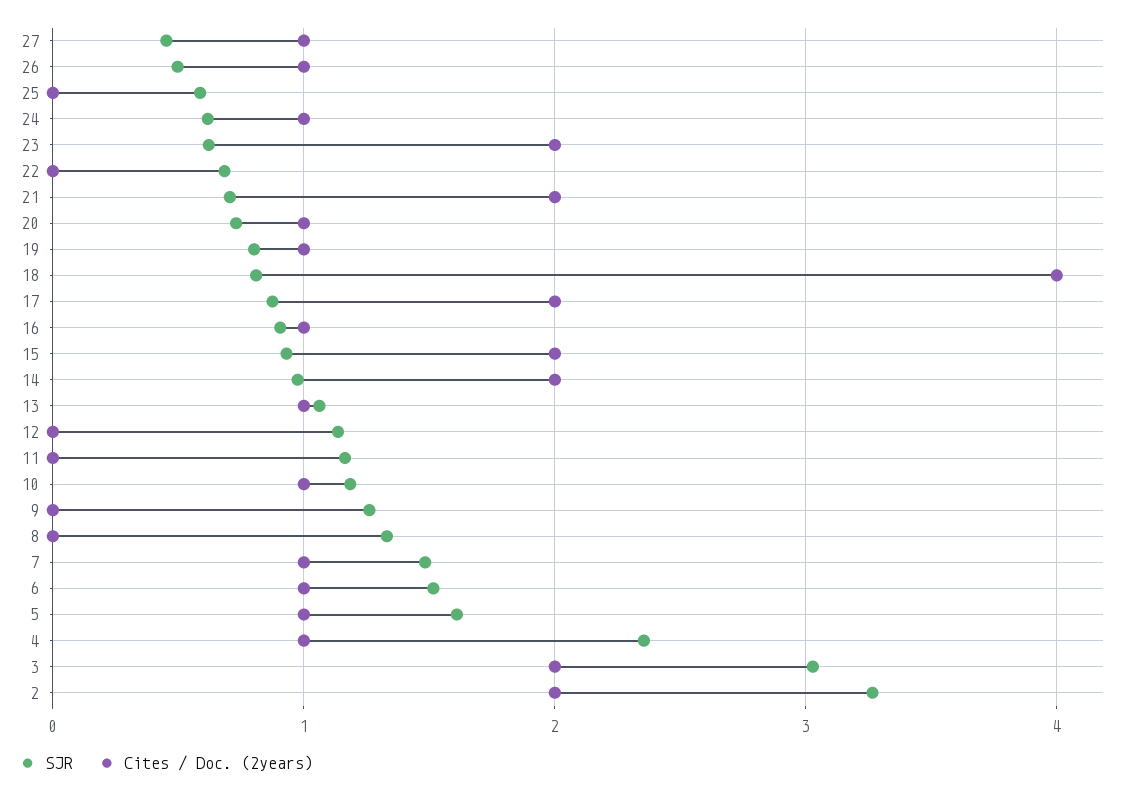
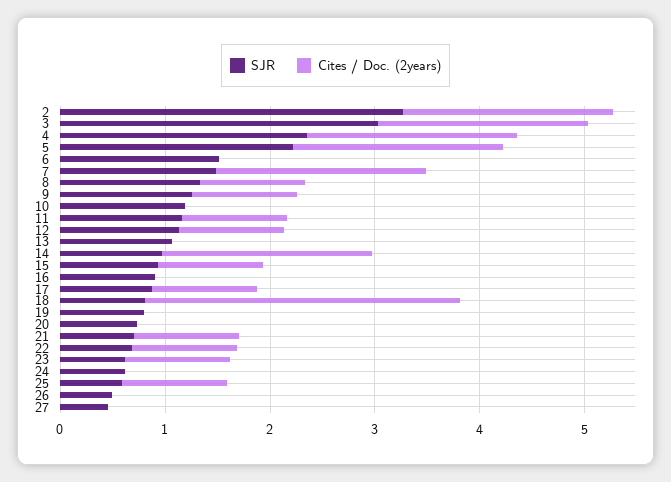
  {
    "SJR": {
      "27": 0.5,
      "26": 0.5,
      "25": 0.6,
      "24": 0.6,
      "23": 0.6,
      "22": 0.7,
      "21": 0.7,
      "20": 0.7,
      "19": 0.8,
      "18": 0.8,
      "17": 0.9,
      "16": 0.9,
      "15": 0.9,
      "14": 1,
      "13": 1.1,
      "12": 1.1,
      "11": 1.2,
      "10": 1.2,
      "9": 1.3,
      "8": 1.3,
      "7": 1.5,
      "6": 1.5,
-     "5": 1.6,
+     "5": 2.2,
      "4": 2.4,
      "3": 3,
      "2": 3.3
    },
    "Cites / Doc. (2years)": {
-     "27": 1,
+     "27": 0,
-     "26": 1,
+     "26": 0,
-     "25": 0,
+     "25": 1,
-     "24": 1,
+     "24": 0,
-     "23": 2,
+     "23": 1,
-     "22": 0,
+     "22": 1,
-     "21": 2,
+     "21": 1,
-     "20": 1,
+     "20": 0,
-     "19": 1,
+     "19": 0,
-     "18": 4,
+     "18": 3,
-     "17": 2,
+     "17": 1,
-     "16": 1,
+     "16": 0,
-     "15": 2,
+     "15": 1,
      "14": 2,
-     "13": 1,
+     "13": 0,
-     "12": 0,
+     "12": 1,
-     "11": 0,
+     "11": 1,
-     "10": 1,
+     "10": 0,
-     "9": 0,
+     "9": 1,
-     "8": 0,
+     "8": 1,
-     "7": 1,
+     "7": 2,
-     "6": 1,
+     "6": 0,
-     "5": 1,
+     "5": 2,
-     "4": 1,
+     "4": 2,
      "3": 2,
      "2": 2
    }
  }

